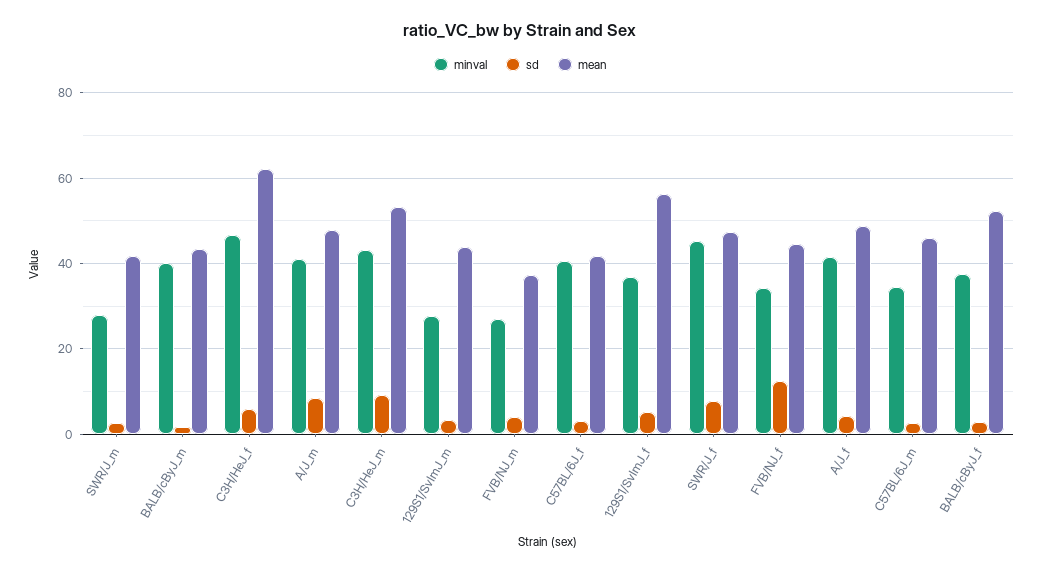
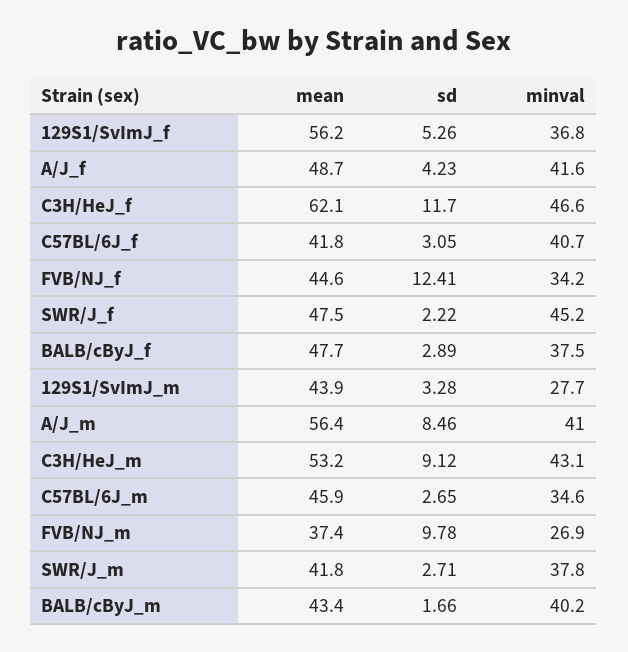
  {
    "minval": {
-     "SWR/J_m": 28,
+     "SWR/J_m": 37.8,
      "BALB/cByJ_m": 40.2,
      "C3H/HeJ_f": 46.6,
      "A/J_m": 41,
      "C3H/HeJ_m": 43.1,
      "129S1/SvImJ_m": 27.7,
      "FVB/NJ_m": 26.9,
      "C57BL/6J_f": 40.7,
      "129S1/SvImJ_f": 36.8,
      "SWR/J_f": 45.2,
      "FVB/NJ_f": 34.2,
      "A/J_f": 41.6,
      "C57BL/6J_m": 34.6,
      "BALB/cByJ_f": 37.5
    },
    "sd": {
      "SWR/J_m": 2.71,
      "BALB/cByJ_m": 1.66,
-     "C3H/HeJ_f": 6,
+     "C3H/HeJ_f": 11.7,
      "A/J_m": 8.46,
      "C3H/HeJ_m": 9.12,
      "129S1/SvImJ_m": 3.28,
-     "FVB/NJ_m": 4,
+     "FVB/NJ_m": 9.78,
      "C57BL/6J_f": 3.05,
      "129S1/SvImJ_f": 5.26,
-     "SWR/J_f": 8,
+     "SWR/J_f": 2.22,
      "FVB/NJ_f": 12.41,
      "A/J_f": 4.23,
      "C57BL/6J_m": 2.65,
      "BALB/cByJ_f": 2.89
    },
    "mean": {
      "SWR/J_m": 41.8,
      "BALB/cByJ_m": 43.4,
      "C3H/HeJ_f": 62.1,
-     "A/J_m": 48,
+     "A/J_m": 56.4,
      "C3H/HeJ_m": 53.2,
      "129S1/SvImJ_m": 43.9,
      "FVB/NJ_m": 37.4,
      "C57BL/6J_f": 41.8,
      "129S1/SvImJ_f": 56.2,
      "SWR/J_f": 47.5,
      "FVB/NJ_f": 44.6,
      "A/J_f": 48.7,
      "C57BL/6J_m": 45.9,
-     "BALB/cByJ_f": 52
+     "BALB/cByJ_f": 47.7
    }
  }

